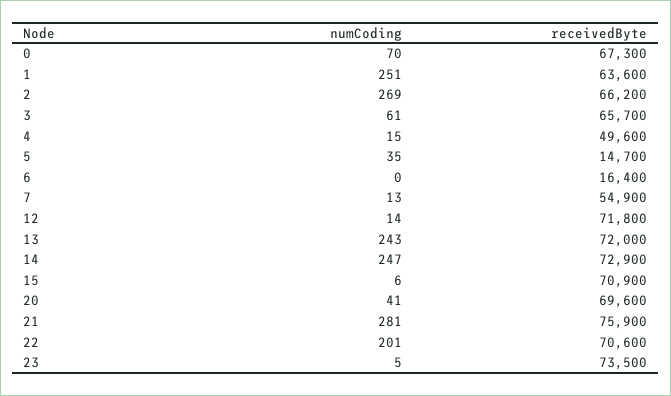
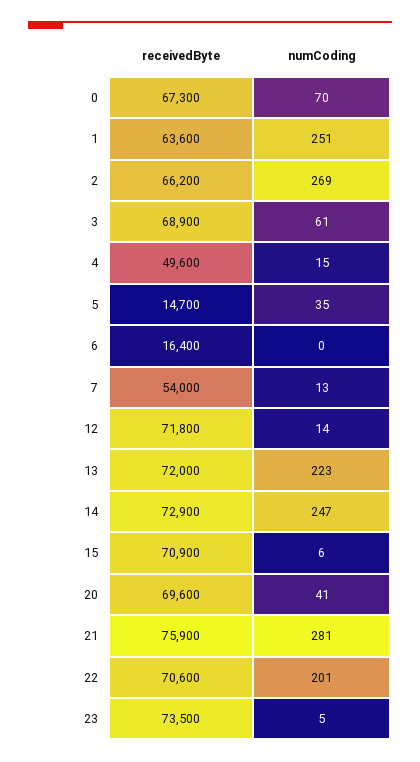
  {
    "numCoding": {
      "0": 70,
      "1": 251,
      "2": 269,
      "3": 61,
      "4": 15,
      "5": 35,
      "6": 0,
      "7": 13,
      "12": 14,
-     "13": 243,
+     "13": 223,
      "14": 247,
      "15": 6,
      "20": 41,
      "21": 281,
      "22": 201,
      "23": 5
    },
    "receivedByte": {
      "0": 67300,
      "1": 63600,
      "2": 66200,
-     "3": 65700,
+     "3": 68900,
      "4": 49600,
      "5": 14700,
      "6": 16400,
-     "7": 54900,
+     "7": 54000,
      "12": 71800,
      "13": 72000,
      "14": 72900,
      "15": 70900,
      "20": 69600,
      "21": 75900,
      "22": 70600,
      "23": 73500
    }
  }

